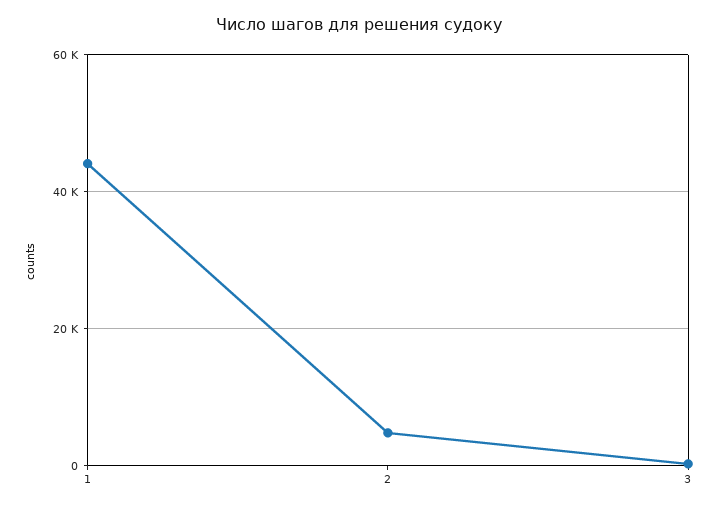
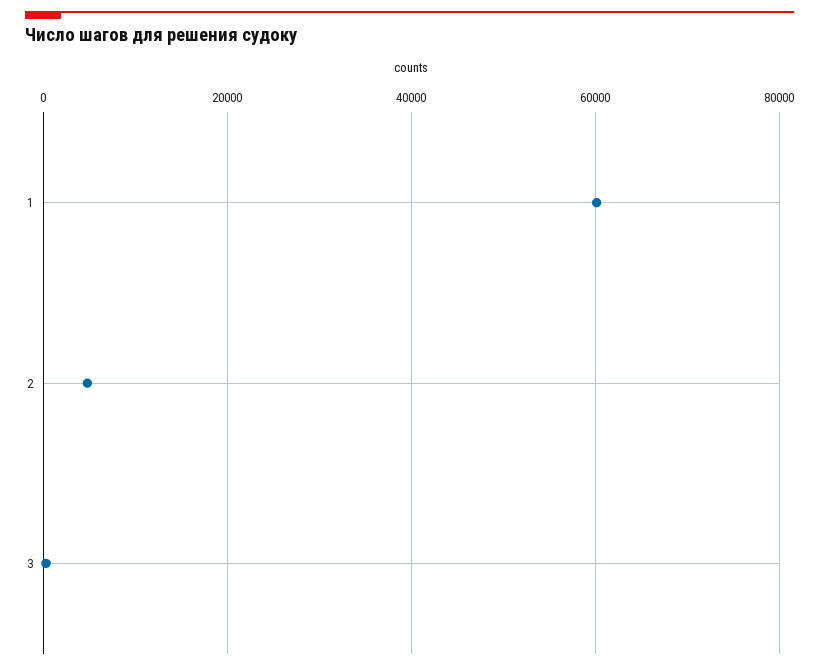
  {
-   "1": 44000,
+   "1": 60000,
    "2": 4000,
    "3": 0
  }

